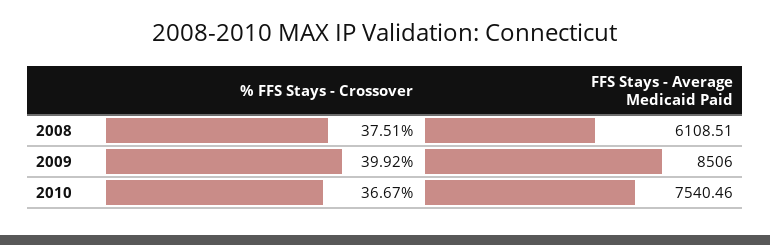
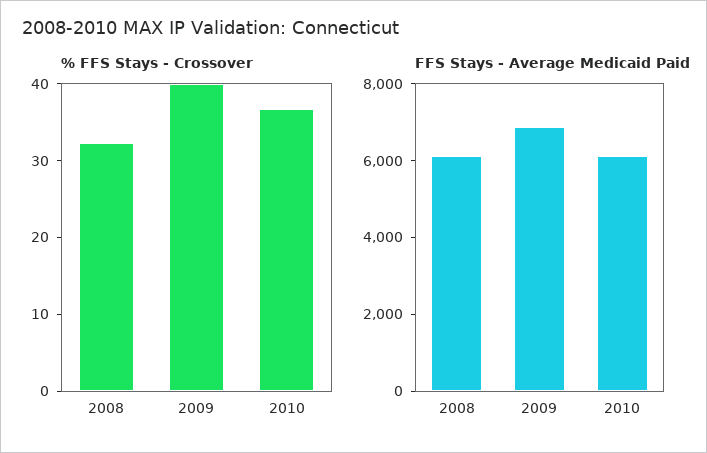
  {
    "% FFS Stays - Crossover": {
-     "2008": 37.51,
+     "2008": 32,
      "2009": 39.92,
      "2010": 36.67
    },
    "FFS Stays - Average Medicaid Paid": {
      "2008": 6108.51,
-     "2009": 8506,
+     "2009": 7000,
-     "2010": 7540.46
+     "2010": 6000
    }
  }

